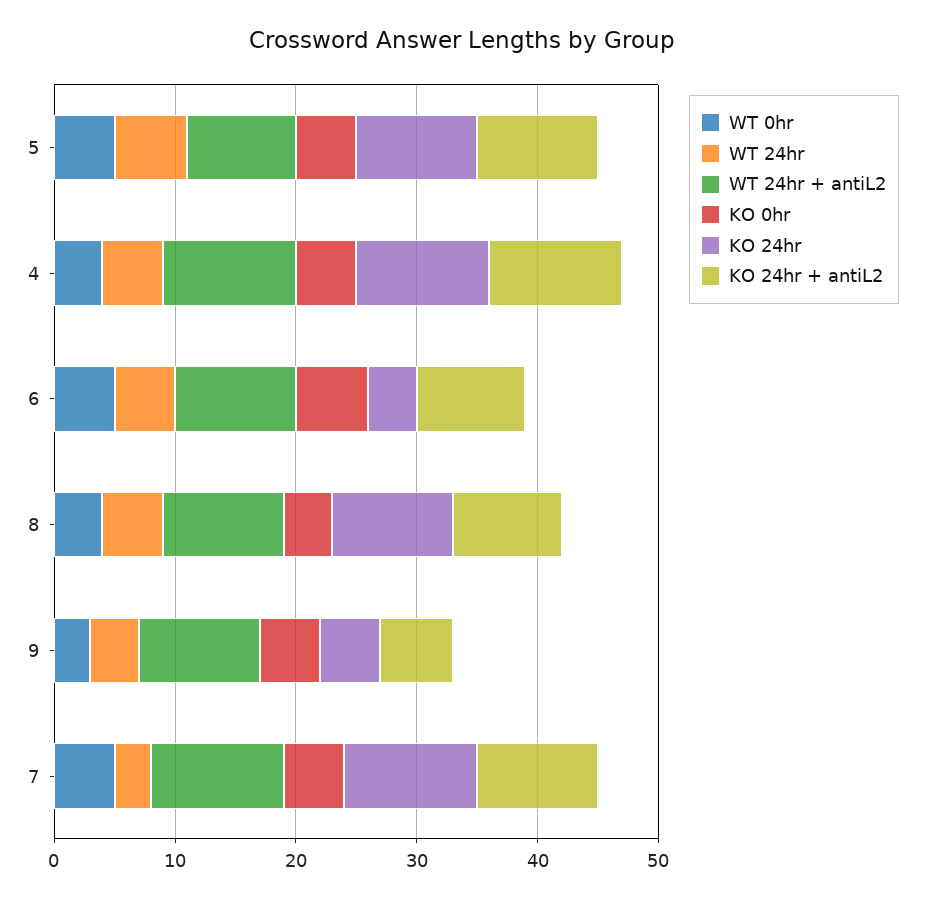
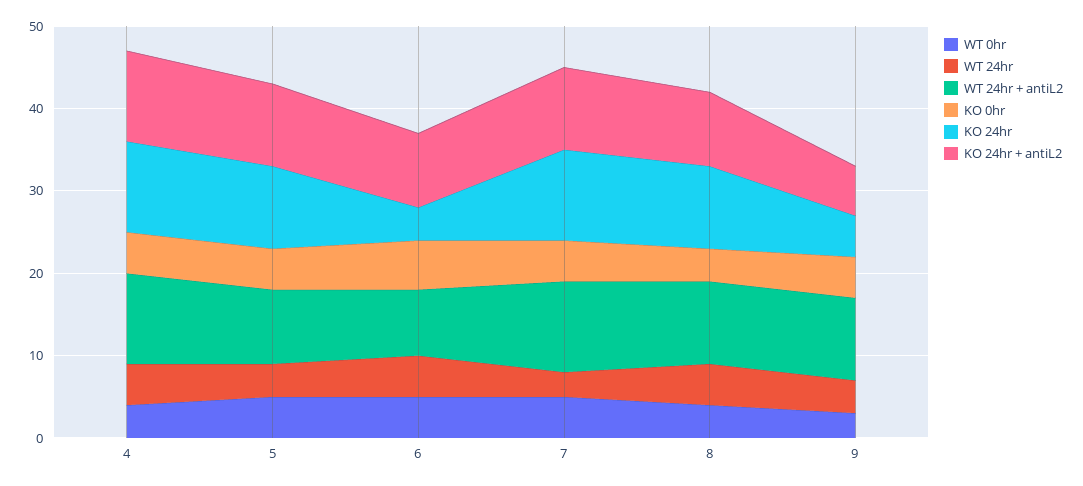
  {
    "WT 0hr": {
      "5": 5,
      "4": 4,
      "6": 5,
      "8": 4,
      "9": 3,
      "7": 5
    },
    "WT 24hr": {
-     "5": 6,
+     "5": 4,
      "4": 5,
      "6": 5,
      "8": 5,
      "9": 4,
      "7": 3
    },
    "WT 24hr + antiL2": {
      "5": 9,
      "4": 11,
-     "6": 10,
+     "6": 8,
      "8": 10,
      "9": 10,
      "7": 11
    },
    "KO 0hr": {
      "5": 5,
      "4": 5,
      "6": 6,
      "8": 4,
      "9": 5,
      "7": 5
    },
    "KO 24hr": {
      "5": 10,
      "4": 11,
      "6": 4,
      "8": 10,
      "9": 5,
      "7": 11
    },
    "KO 24hr + antiL2": {
      "5": 10,
      "4": 11,
      "6": 9,
      "8": 9,
      "9": 6,
      "7": 10
    }
  }

